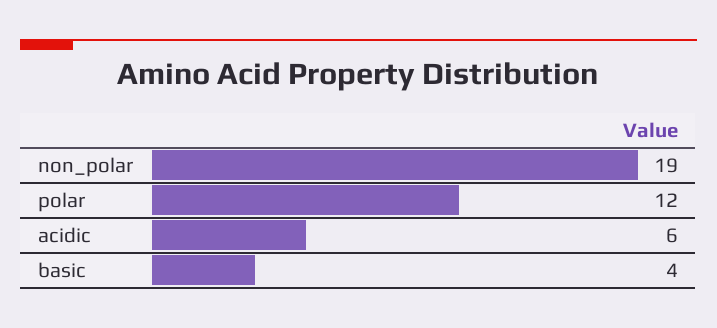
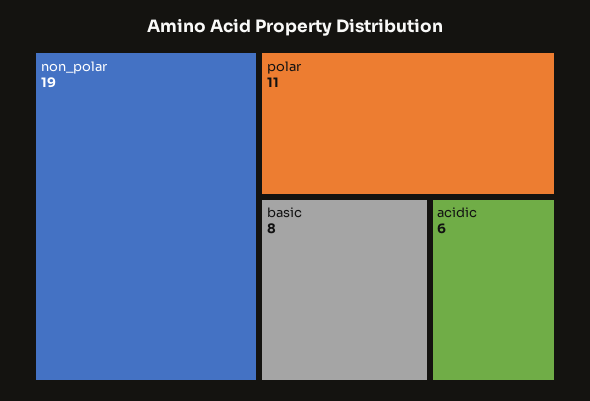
  {
    "non_polar": 19,
-   "polar": 12,
+   "polar": 11,
    "acidic": 6,
-   "basic": 4
+   "basic": 8
  }

